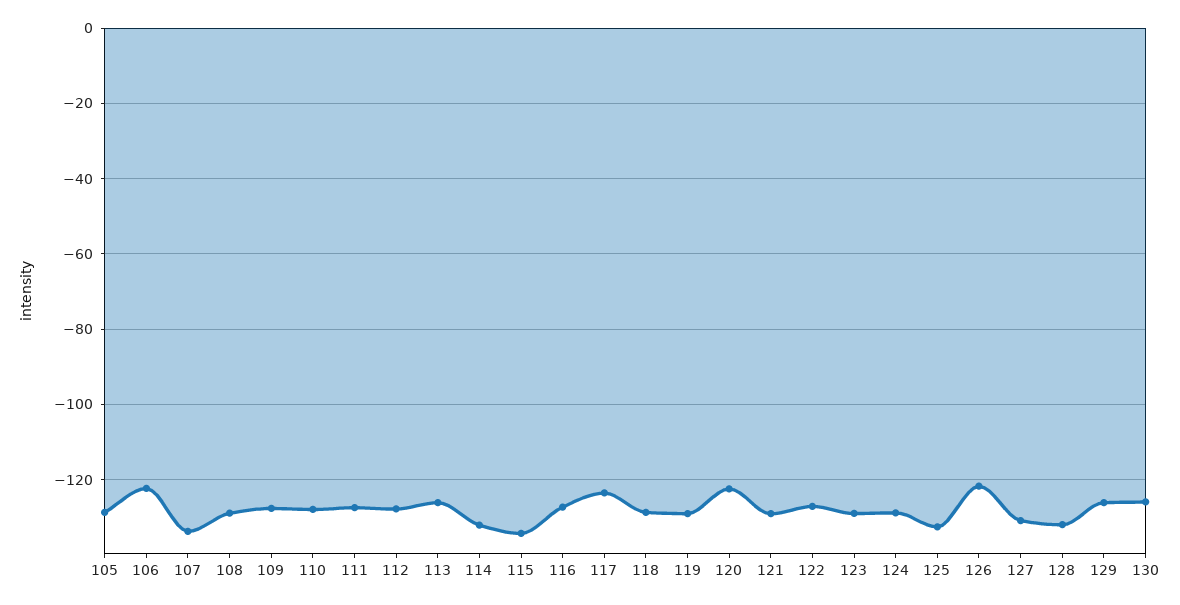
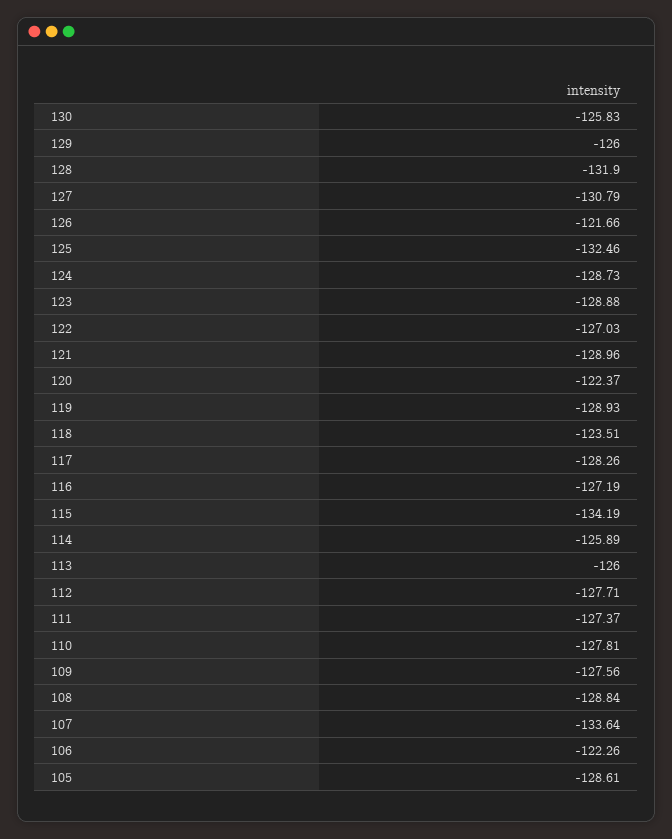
  {
    "105": -128.61,
    "106": -122.26,
    "107": -133.64,
    "108": -128.84,
    "109": -127.56,
    "110": -127.81,
    "111": -127.37,
    "112": -127.71,
    "113": -126,
-   "114": -132,
+   "114": -125.89,
    "115": -134.19,
    "116": -127.19,
-   "117": -124,
+   "117": -128.26,
-   "118": -128,
+   "118": -123.51,
    "119": -128.93,
    "120": -122.37,
    "121": -128.96,
    "122": -127.03,
    "123": -128.88,
    "124": -128.73,
    "125": -132.46,
    "126": -121.66,
    "127": -130.79,
    "128": -131.9,
    "129": -126,
    "130": -125.83
  }

